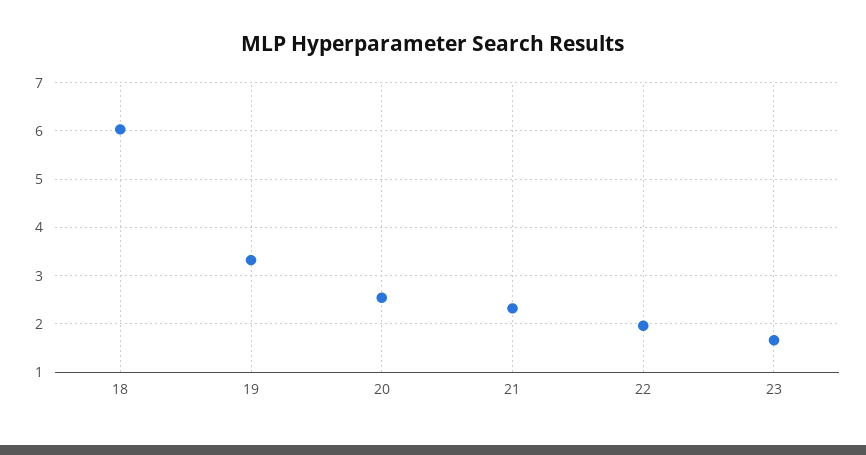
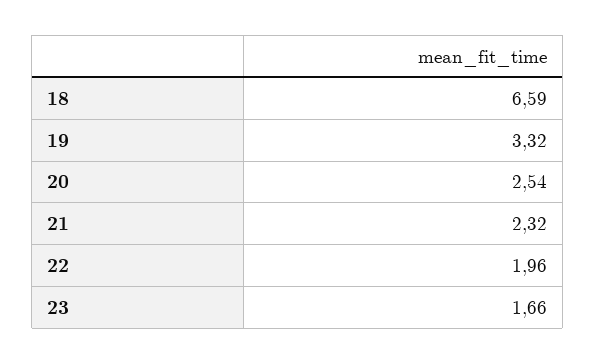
  {
-   "18": 6,
+   "18": 6.59,
    "19": 3.32,
    "20": 2.54,
    "21": 2.32,
    "22": 1.96,
    "23": 1.66
  }

